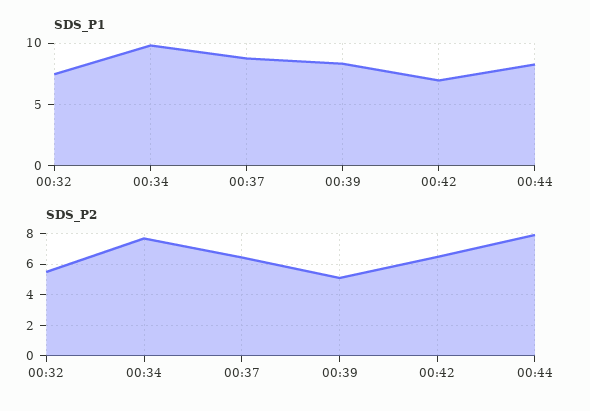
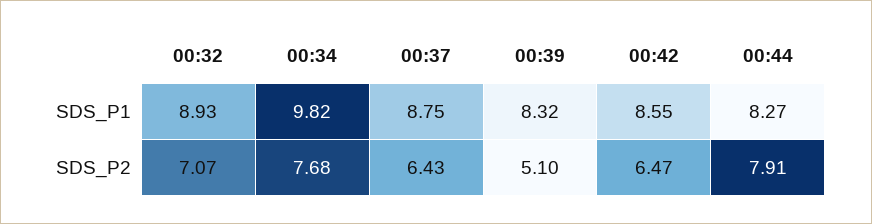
  {
    "SDS_P1": {
-     "00:32": 7.5,
+     "00:32": 8.93,
      "00:34": 9.82,
      "00:37": 8.75,
      "00:39": 8.32,
-     "00:42": 7,
+     "00:42": 8.55,
      "00:44": 8.27
    },
    "SDS_P2": {
-     "00:32": 5.5,
+     "00:32": 7.07,
      "00:34": 7.68,
      "00:37": 6.43,
      "00:39": 5.1,
      "00:42": 6.47,
      "00:44": 7.91
    }
  }

